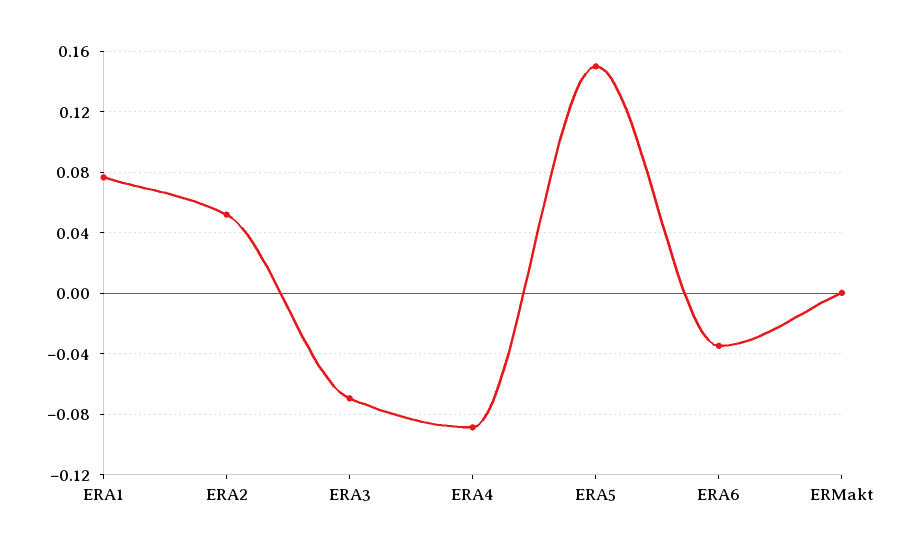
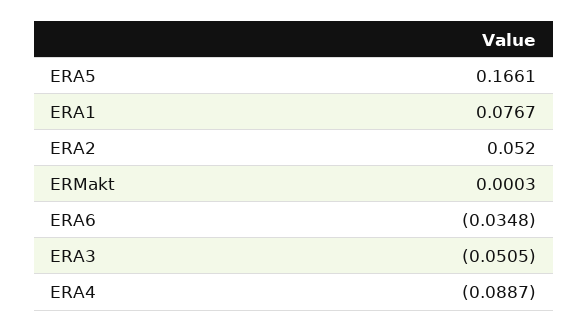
  {
    "ERA1": 0.0767,
    "ERA2": 0.052,
-   "ERA3": -0.07,
+   "ERA3": -0.0505,
    "ERA4": -0.0887,
-   "ERA5": 0.15,
+   "ERA5": 0.1661,
    "ERA6": -0.0348,
    "ERMakt": 0.0003
  }

